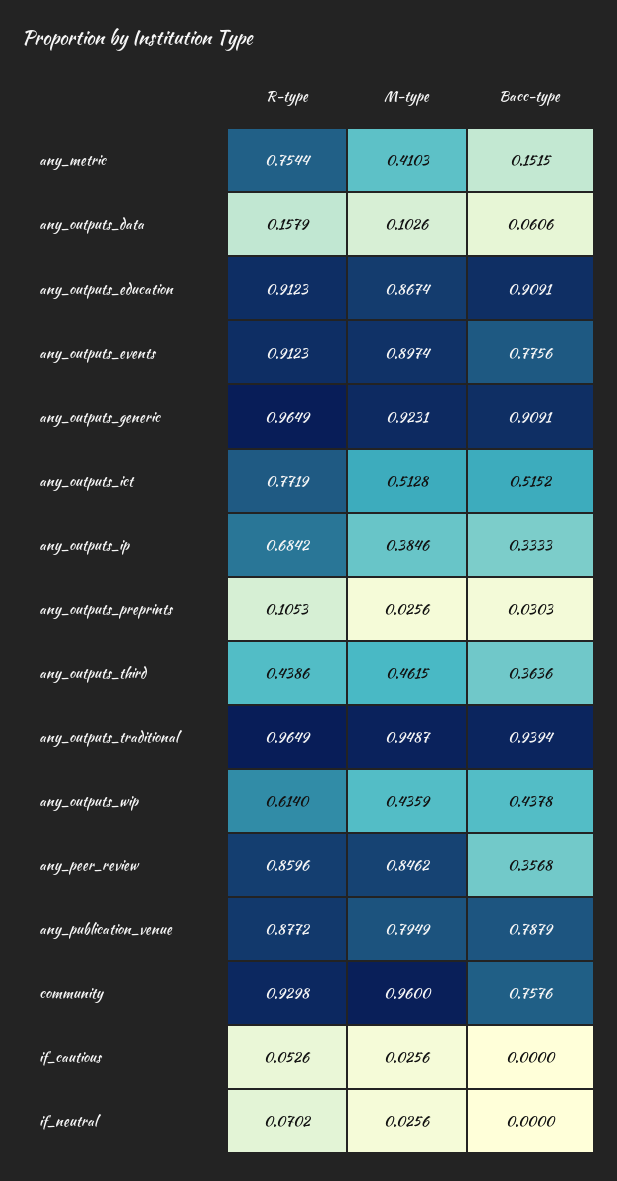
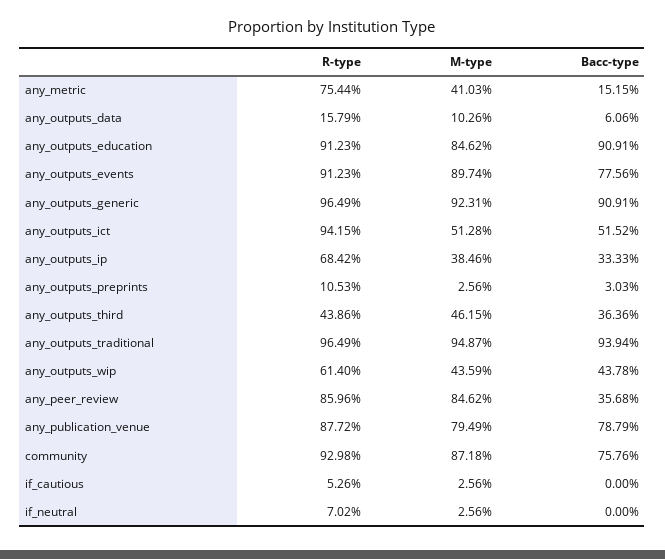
  {
    "R-type": {
      "any_metric": 0.7544,
      "any_outputs_data": 0.1579,
      "any_outputs_education": 0.9123,
      "any_outputs_events": 0.9123,
      "any_outputs_generic": 0.9649,
-     "any_outputs_ict": 0.7719,
+     "any_outputs_ict": 0.9415,
      "any_outputs_ip": 0.6842,
      "any_outputs_preprints": 0.1053,
      "any_outputs_third": 0.4386,
      "any_outputs_traditional": 0.9649,
      "any_outputs_wip": 0.614,
      "any_peer_review": 0.8596,
      "any_publication_venue": 0.8772,
      "community": 0.9298,
      "if_cautious": 0.0526,
      "if_neutral": 0.0702
    },
    "M-type": {
      "any_metric": 0.4103,
      "any_outputs_data": 0.1026,
-     "any_outputs_education": 0.8674,
+     "any_outputs_education": 0.8462,
      "any_outputs_events": 0.8974,
      "any_outputs_generic": 0.9231,
      "any_outputs_ict": 0.5128,
      "any_outputs_ip": 0.3846,
      "any_outputs_preprints": 0.0256,
      "any_outputs_third": 0.4615,
      "any_outputs_traditional": 0.9487,
      "any_outputs_wip": 0.4359,
      "any_peer_review": 0.8462,
      "any_publication_venue": 0.7949,
-     "community": 0.96,
+     "community": 0.8718,
      "if_cautious": 0.0256,
      "if_neutral": 0.0256
    },
    "Bacc-type": {
      "any_metric": 0.1515,
      "any_outputs_data": 0.0606,
      "any_outputs_education": 0.9091,
      "any_outputs_events": 0.7756,
      "any_outputs_generic": 0.9091,
      "any_outputs_ict": 0.5152,
      "any_outputs_ip": 0.3333,
      "any_outputs_preprints": 0.0303,
      "any_outputs_third": 0.3636,
      "any_outputs_traditional": 0.9394,
      "any_outputs_wip": 0.4378,
      "any_peer_review": 0.3568,
      "any_publication_venue": 0.7879,
      "community": 0.7576,
      "if_cautious": 0,
      "if_neutral": 0
    }
  }

